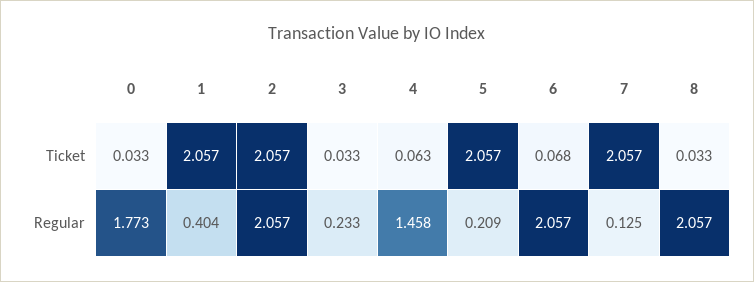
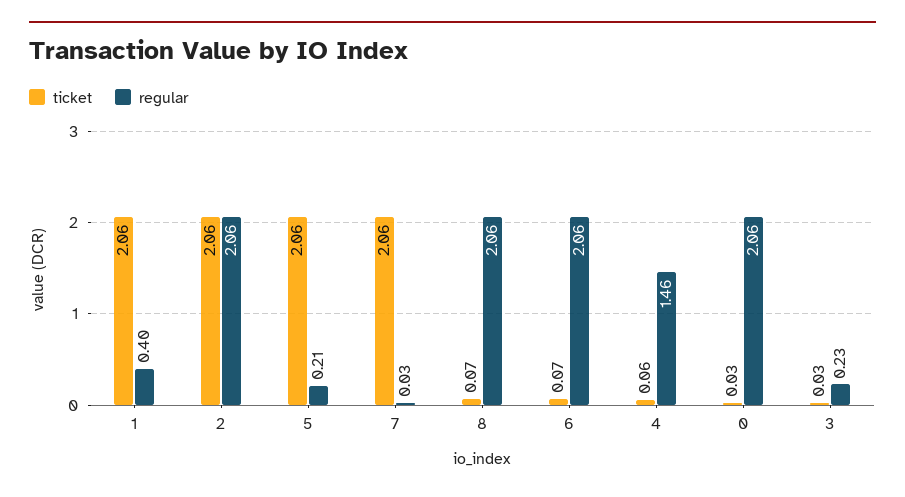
  {
    "Ticket": {
      "0": 0.033,
      "1": 2.057,
      "2": 2.057,
      "3": 0.033,
      "4": 0.063,
      "5": 2.057,
      "6": 0.068,
      "7": 2.057,
-     "8": 0.033
+     "8": 0.07
    },
    "Regular": {
-     "0": 1.773,
+     "0": 2.06,
      "1": 0.404,
      "2": 2.057,
      "3": 0.233,
      "4": 1.458,
      "5": 0.209,
      "6": 2.057,
-     "7": 0.125,
+     "7": 0.03,
      "8": 2.057
    }
  }

